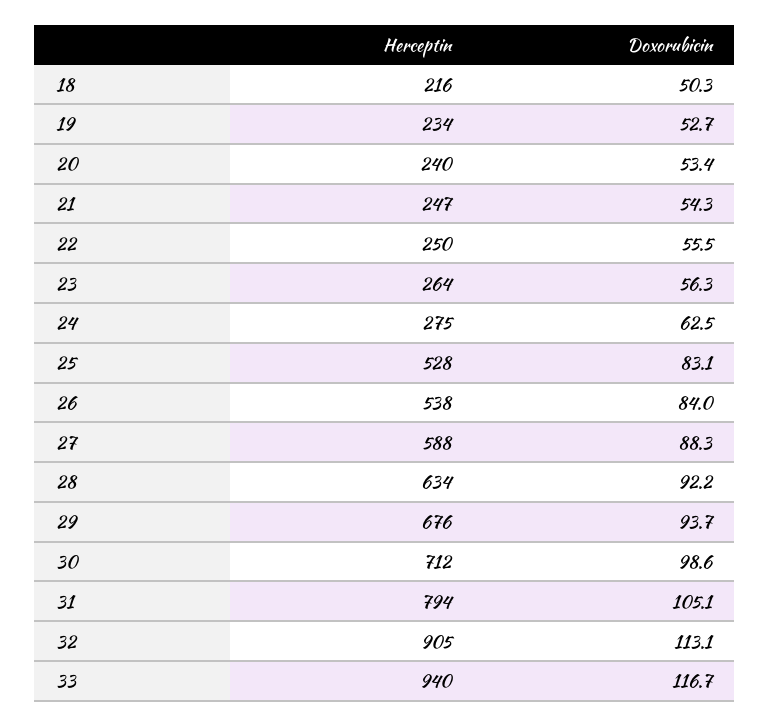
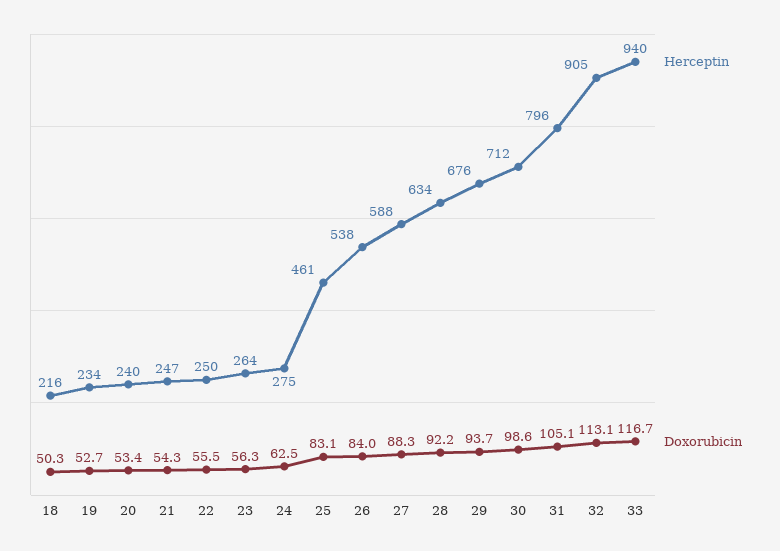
  {
    "Herceptin": {
      "18": 216,
      "19": 234,
      "20": 240,
      "21": 247,
      "22": 250,
      "23": 264,
      "24": 275,
-     "25": 528,
+     "25": 461,
      "26": 538,
      "27": 588,
      "28": 634,
      "29": 676,
      "30": 712,
-     "31": 794,
+     "31": 796,
      "32": 905,
      "33": 940
    },
    "Doxorubicin": {
      "18": 50.3,
      "19": 52.7,
      "20": 53.4,
      "21": 54.3,
      "22": 55.5,
      "23": 56.3,
      "24": 62.5,
      "25": 83.1,
      "26": 84,
      "27": 88.3,
      "28": 92.2,
      "29": 93.7,
      "30": 98.6,
      "31": 105.1,
      "32": 113.1,
      "33": 116.7
    }
  }

